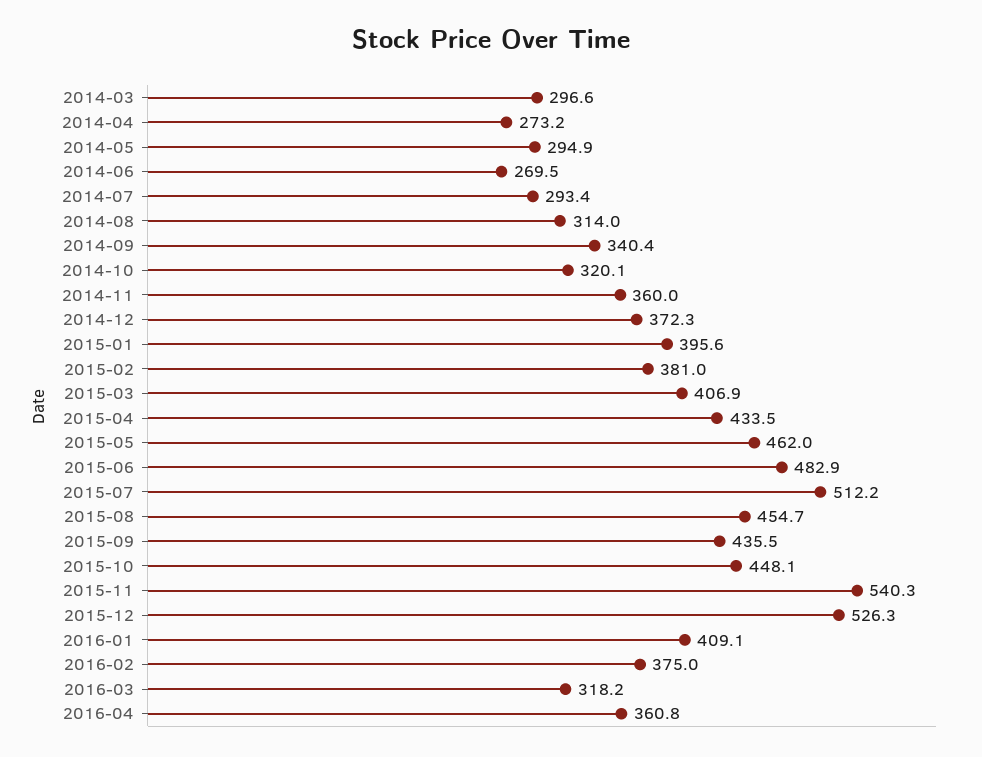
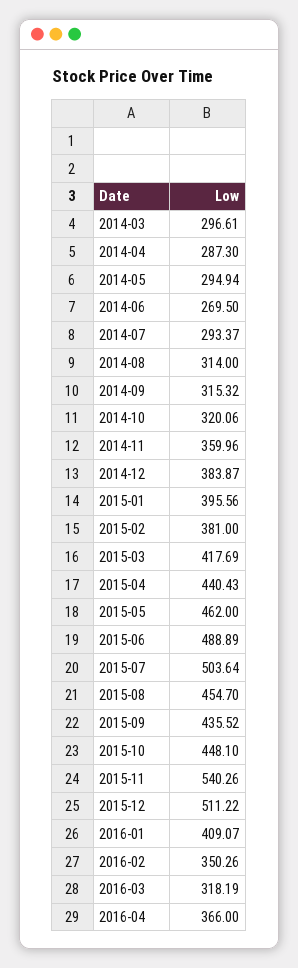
  {
    "2014-03": 296.61,
-   "2014-04": 273.2,
+   "2014-04": 287.3,
    "2014-05": 294.94,
    "2014-06": 269.5,
    "2014-07": 293.37,
    "2014-08": 314,
-   "2014-09": 340.4,
+   "2014-09": 315.32,
    "2014-10": 320.06,
    "2014-11": 359.96,
-   "2014-12": 372.3,
+   "2014-12": 383.87,
    "2015-01": 395.56,
    "2015-02": 381,
-   "2015-03": 406.9,
+   "2015-03": 417.69,
-   "2015-04": 433.5,
+   "2015-04": 440.43,
    "2015-05": 462,
-   "2015-06": 482.9,
+   "2015-06": 488.89,
-   "2015-07": 512.2,
+   "2015-07": 503.64,
    "2015-08": 454.7,
    "2015-09": 435.52,
    "2015-10": 448.1,
    "2015-11": 540.26,
-   "2015-12": 526.3,
+   "2015-12": 511.22,
    "2016-01": 409.07,
-   "2016-02": 375,
+   "2016-02": 350.26,
    "2016-03": 318.19,
-   "2016-04": 360.8
+   "2016-04": 366
  }

